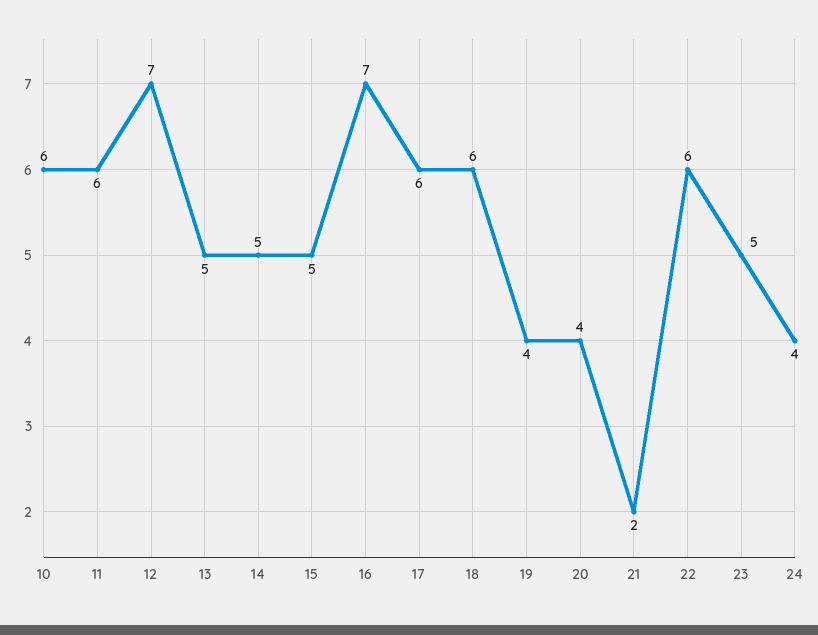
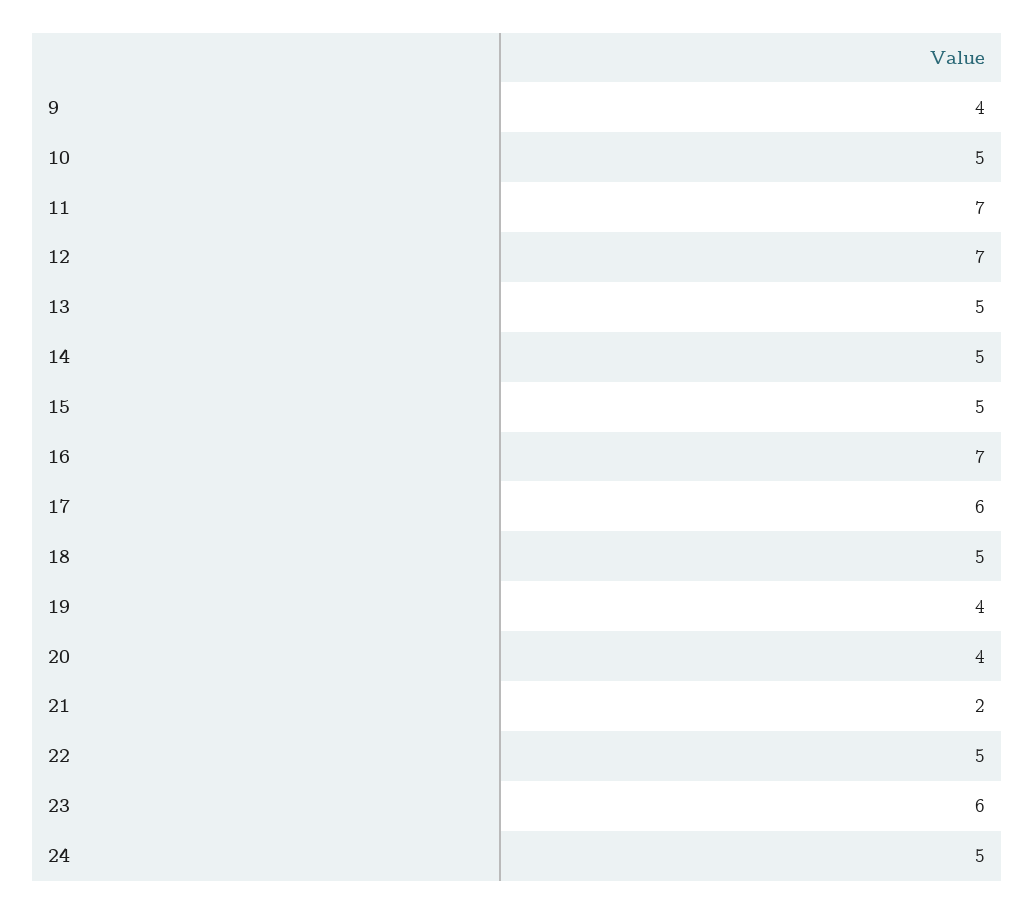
  {
-   "10": 6,
+   "10": 5,
-   "11": 6,
+   "11": 7,
    "12": 7,
    "13": 5,
    "14": 5,
    "15": 5,
    "16": 7,
    "17": 6,
-   "18": 6,
+   "18": 5,
    "19": 4,
    "20": 4,
    "21": 2,
-   "22": 6,
+   "22": 5,
-   "23": 5,
+   "23": 6,
-   "24": 4
+   "24": 5,
+   "9": 4
  }

